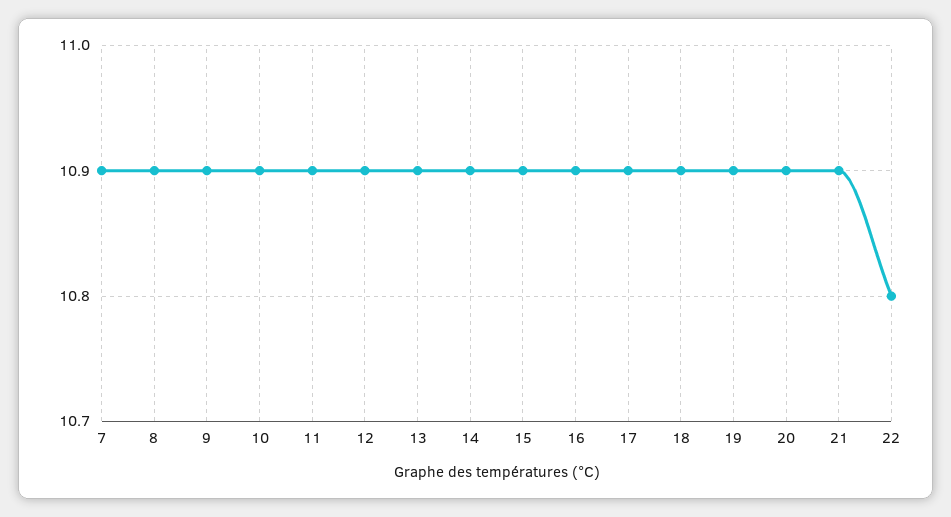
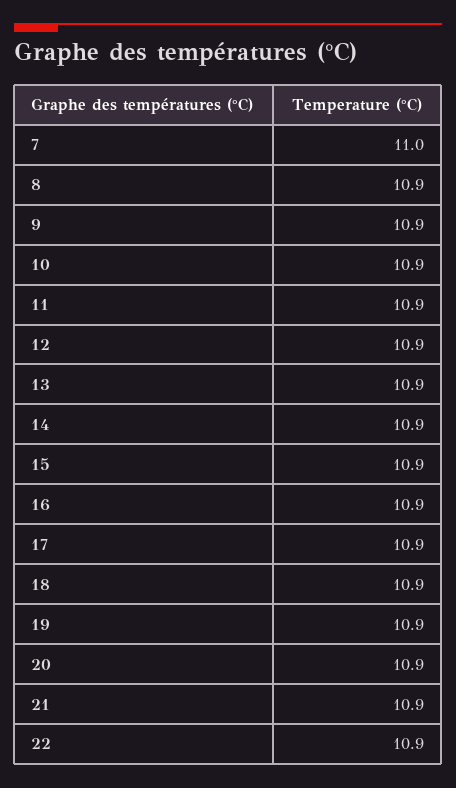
  {
-   "7": 10.9,
+   "7": 11,
    "8": 10.9,
    "9": 10.9,
    "10": 10.9,
    "11": 10.9,
    "12": 10.9,
    "13": 10.9,
    "14": 10.9,
    "15": 10.9,
    "16": 10.9,
    "17": 10.9,
    "18": 10.9,
    "19": 10.9,
    "20": 10.9,
    "21": 10.9,
-   "22": 10.8
+   "22": 10.9
  }

